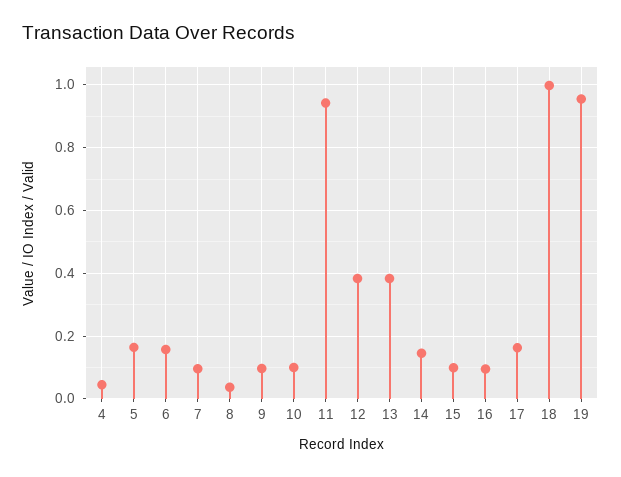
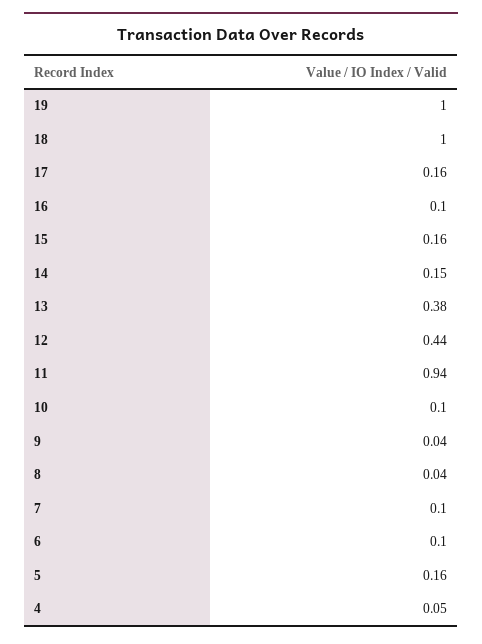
  {
    "4": 0.05,
    "5": 0.16,
-   "6": 0.16,
+   "6": 0.1,
    "7": 0.1,
    "8": 0.04,
-   "9": 0.1,
+   "9": 0.04,
    "10": 0.1,
    "11": 0.94,
-   "12": 0.38,
+   "12": 0.44,
    "13": 0.38,
    "14": 0.15,
-   "15": 0.1,
+   "15": 0.16,
    "16": 0.1,
    "17": 0.16,
    "18": 1,
-   "19": 0.96
+   "19": 1
  }

